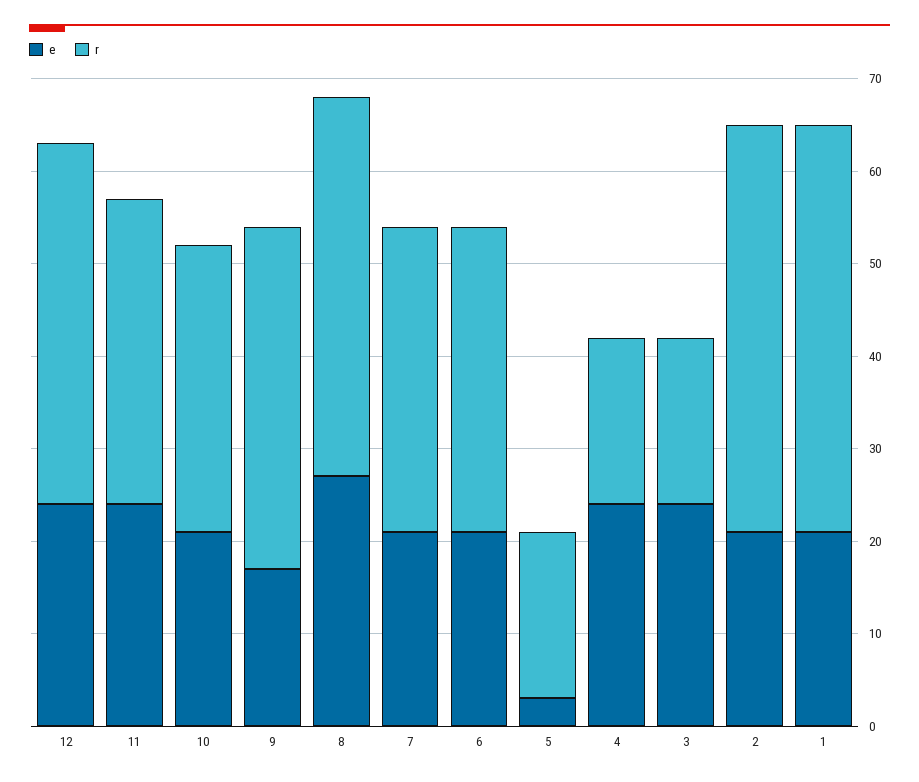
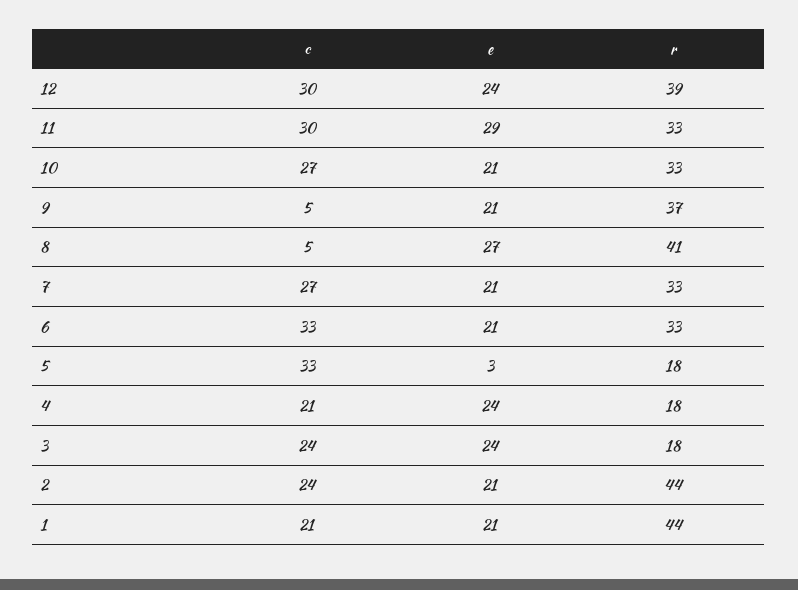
  {
    "e": {
      "12": 24,
-     "11": 24,
+     "11": 29,
      "10": 21,
-     "9": 17,
+     "9": 21,
      "8": 27,
      "7": 21,
      "6": 21,
      "5": 3,
      "4": 24,
      "3": 24,
      "2": 21,
      "1": 21
    },
    "r": {
      "12": 39,
      "11": 33,
-     "10": 31,
+     "10": 33,
      "9": 37,
      "8": 41,
      "7": 33,
      "6": 33,
      "5": 18,
      "4": 18,
      "3": 18,
      "2": 44,
      "1": 44
-   }
+   },
+   "c": {
+     "12": 30,
+     "11": 30,
+     "10": 27,
+     "9": 5,
+     "8": 5,
+     "7": 27,
+     "6": 33,
+     "5": 33,
+     "4": 21,
+     "3": 24,
+     "2": 24,
+     "1": 21
+   }
  }

